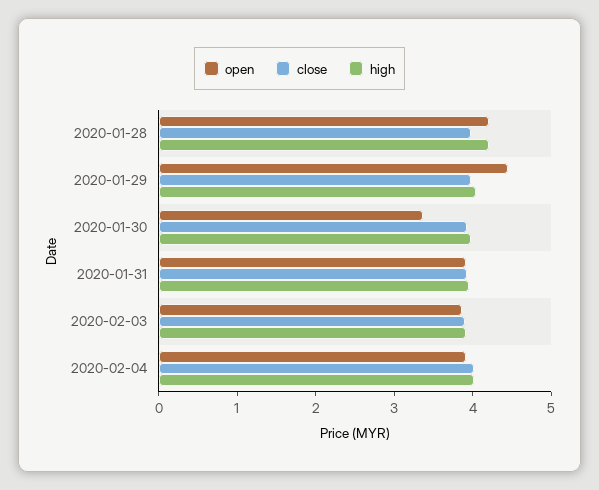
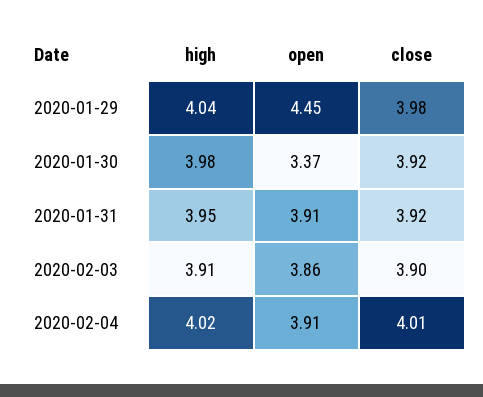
  {
    "open": {
-     "2020-01-28": 4.2,
      "2020-01-29": 4.45,
      "2020-01-30": 3.37,
      "2020-01-31": 3.91,
      "2020-02-03": 3.86,
      "2020-02-04": 3.91
    },
    "close": {
-     "2020-01-28": 4,
      "2020-01-29": 3.98,
      "2020-01-30": 3.92,
      "2020-01-31": 3.92,
      "2020-02-03": 3.9,
      "2020-02-04": 4.01
    },
    "high": {
-     "2020-01-28": 4.2,
      "2020-01-29": 4.04,
      "2020-01-30": 3.98,
      "2020-01-31": 3.95,
      "2020-02-03": 3.91,
      "2020-02-04": 4.02
    }
  }

